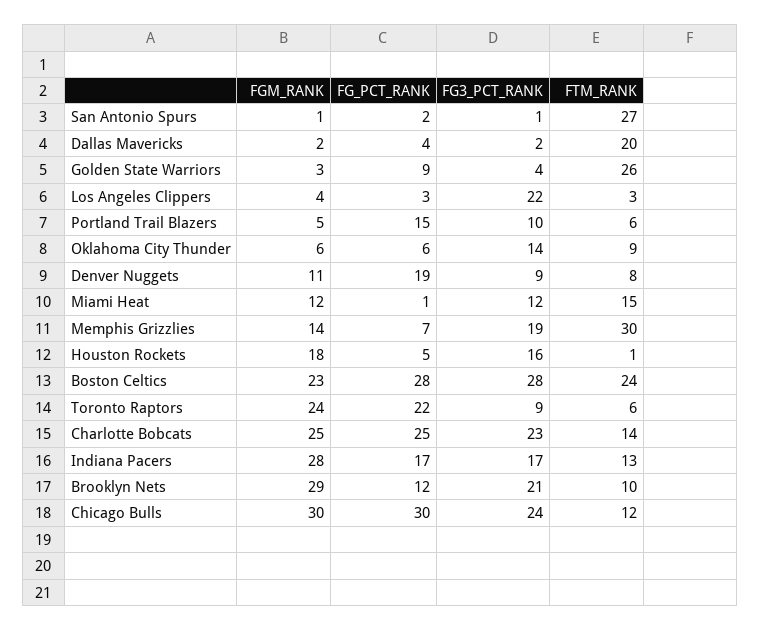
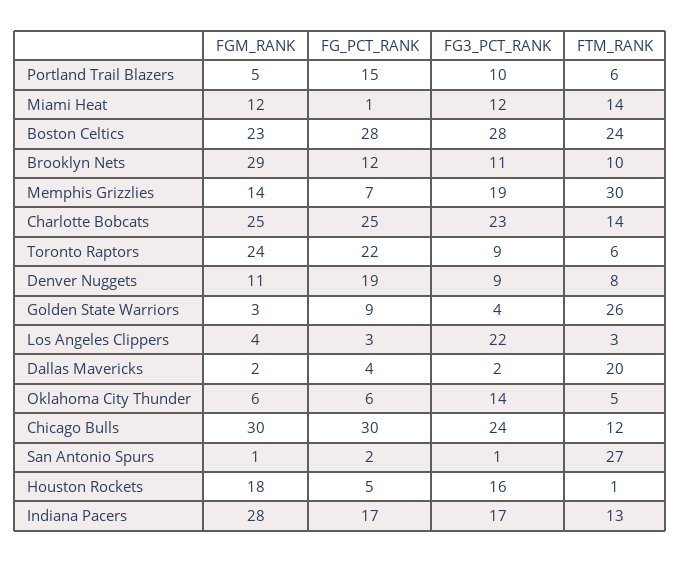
  {
    "FGM_RANK": {
      "San Antonio Spurs": 1,
      "Dallas Mavericks": 2,
      "Golden State Warriors": 3,
      "Los Angeles Clippers": 4,
      "Portland Trail Blazers": 5,
      "Oklahoma City Thunder": 6,
      "Denver Nuggets": 11,
      "Miami Heat": 12,
      "Memphis Grizzlies": 14,
      "Houston Rockets": 18,
      "Boston Celtics": 23,
      "Toronto Raptors": 24,
      "Charlotte Bobcats": 25,
      "Indiana Pacers": 28,
      "Brooklyn Nets": 29,
      "Chicago Bulls": 30
    },
    "FG_PCT_RANK": {
      "San Antonio Spurs": 2,
      "Dallas Mavericks": 4,
      "Golden State Warriors": 9,
      "Los Angeles Clippers": 3,
      "Portland Trail Blazers": 15,
      "Oklahoma City Thunder": 6,
      "Denver Nuggets": 19,
      "Miami Heat": 1,
      "Memphis Grizzlies": 7,
      "Houston Rockets": 5,
      "Boston Celtics": 28,
      "Toronto Raptors": 22,
      "Charlotte Bobcats": 25,
      "Indiana Pacers": 17,
      "Brooklyn Nets": 12,
      "Chicago Bulls": 30
    },
    "FG3_PCT_RANK": {
      "San Antonio Spurs": 1,
      "Dallas Mavericks": 2,
      "Golden State Warriors": 4,
      "Los Angeles Clippers": 22,
      "Portland Trail Blazers": 10,
      "Oklahoma City Thunder": 14,
      "Denver Nuggets": 9,
      "Miami Heat": 12,
      "Memphis Grizzlies": 19,
      "Houston Rockets": 16,
      "Boston Celtics": 28,
      "Toronto Raptors": 9,
      "Charlotte Bobcats": 23,
      "Indiana Pacers": 17,
-     "Brooklyn Nets": 21,
+     "Brooklyn Nets": 11,
      "Chicago Bulls": 24
    },
    "FTM_RANK": {
      "San Antonio Spurs": 27,
      "Dallas Mavericks": 20,
      "Golden State Warriors": 26,
      "Los Angeles Clippers": 3,
      "Portland Trail Blazers": 6,
-     "Oklahoma City Thunder": 9,
+     "Oklahoma City Thunder": 5,
      "Denver Nuggets": 8,
-     "Miami Heat": 15,
+     "Miami Heat": 14,
      "Memphis Grizzlies": 30,
      "Houston Rockets": 1,
      "Boston Celtics": 24,
      "Toronto Raptors": 6,
      "Charlotte Bobcats": 14,
      "Indiana Pacers": 13,
      "Brooklyn Nets": 10,
      "Chicago Bulls": 12
    }
  }

